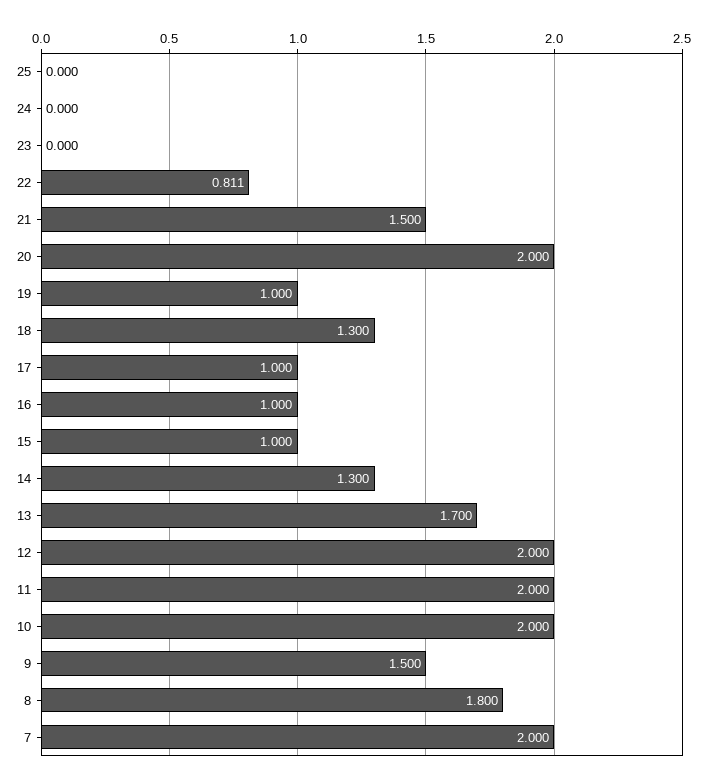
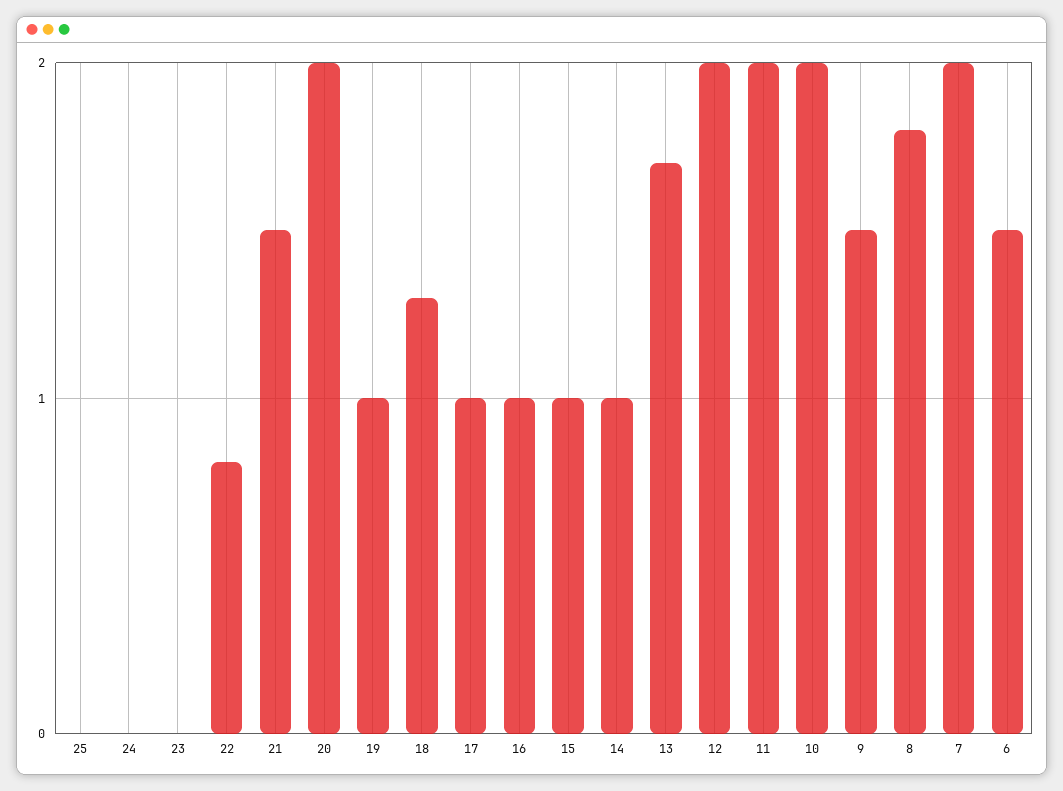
  {
    "25": 0,
    "24": 0,
    "23": 0,
    "22": 0.811,
    "21": 1.5,
    "20": 2,
    "19": 1,
    "18": 1.3,
    "17": 1,
    "16": 1,
    "15": 1,
-   "14": 1.3,
+   "14": 1,
    "13": 1.7,
    "12": 2,
    "11": 2,
    "10": 2,
    "9": 1.5,
    "8": 1.8,
-   "7": 2
+   "7": 2,
+   "6": 1.5
  }

